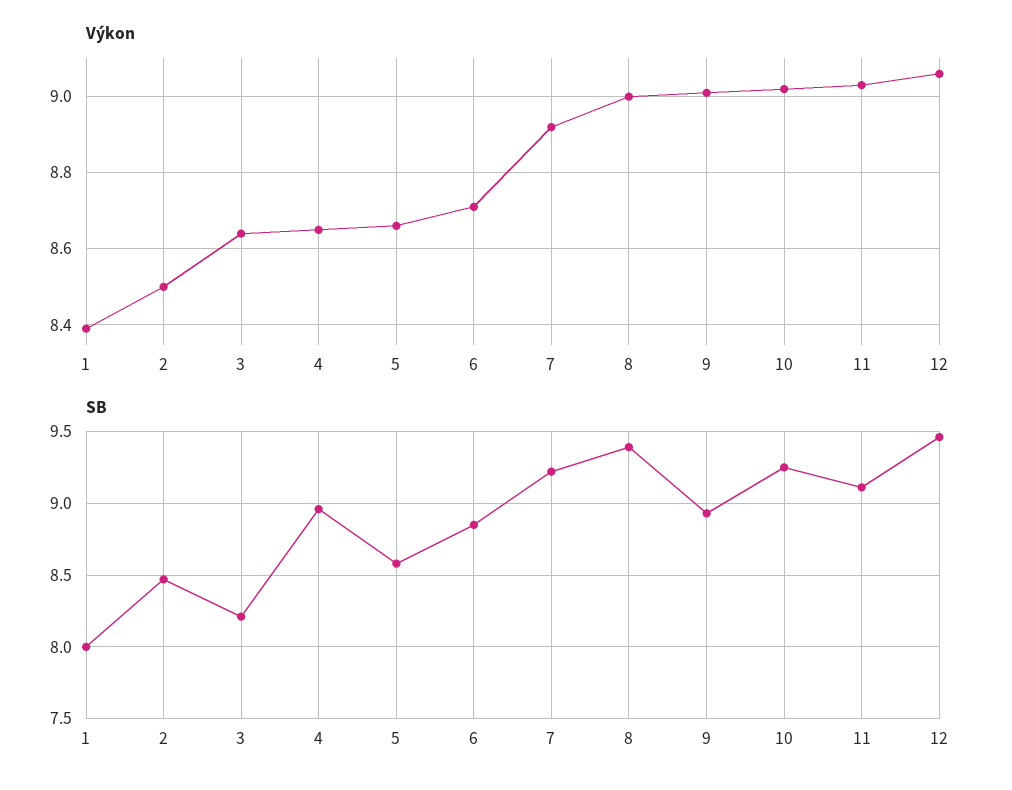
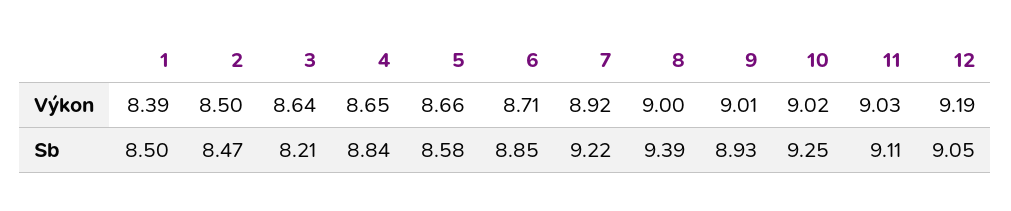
  {
    "Výkon": {
      "1": 8.39,
      "2": 8.5,
      "3": 8.64,
      "4": 8.65,
      "5": 8.66,
      "6": 8.71,
      "7": 8.92,
      "8": 9,
      "9": 9.01,
      "10": 9.02,
      "11": 9.03,
-     "12": 9.05
+     "12": 9.19
    },
    "SB": {
-     "1": 8,
+     "1": 8.5,
      "2": 8.47,
      "3": 8.21,
-     "4": 8.95,
+     "4": 8.84,
      "5": 8.58,
      "6": 8.85,
      "7": 9.22,
      "8": 9.39,
      "9": 8.93,
      "10": 9.25,
      "11": 9.11,
-     "12": 9.45
+     "12": 9.05
    }
  }

